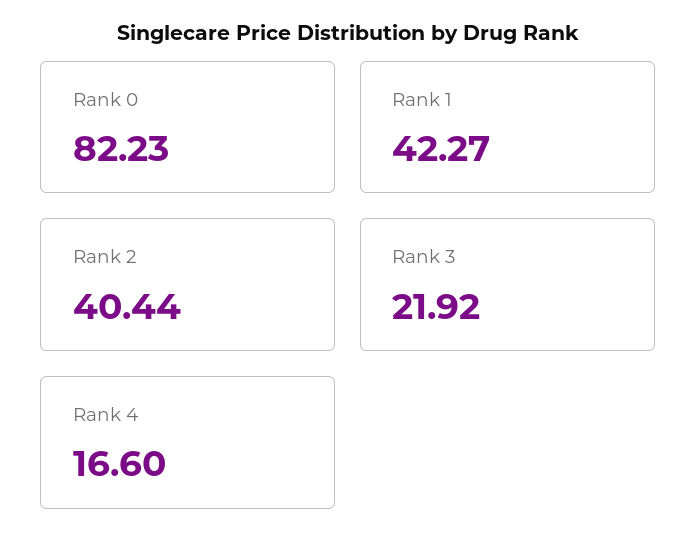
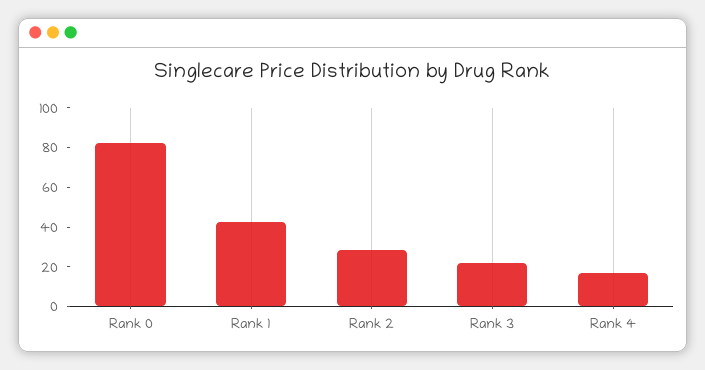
  {
    "Rank 0": 82.23,
    "Rank 1": 42.27,
-   "Rank 2": 40.44,
+   "Rank 2": 30,
    "Rank 3": 21.92,
    "Rank 4": 16.6
  }

